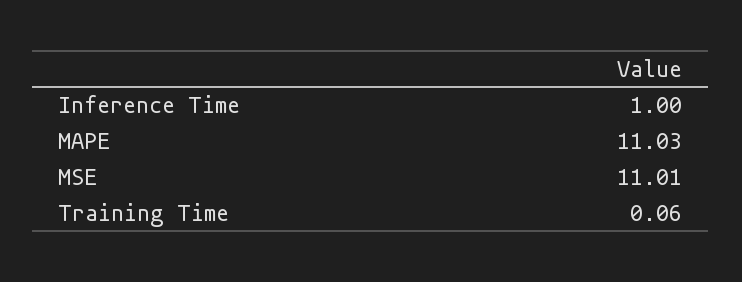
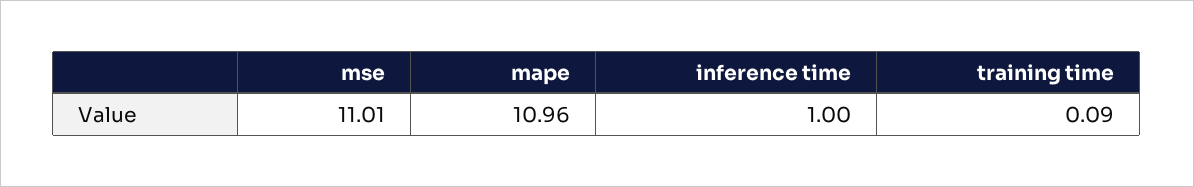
  {
    "Inference Time": 1,
-   "MAPE": 11.03,
+   "MAPE": 10.96,
    "MSE": 11.01,
-   "Training Time": 0.06
+   "Training Time": 0.09
  }

